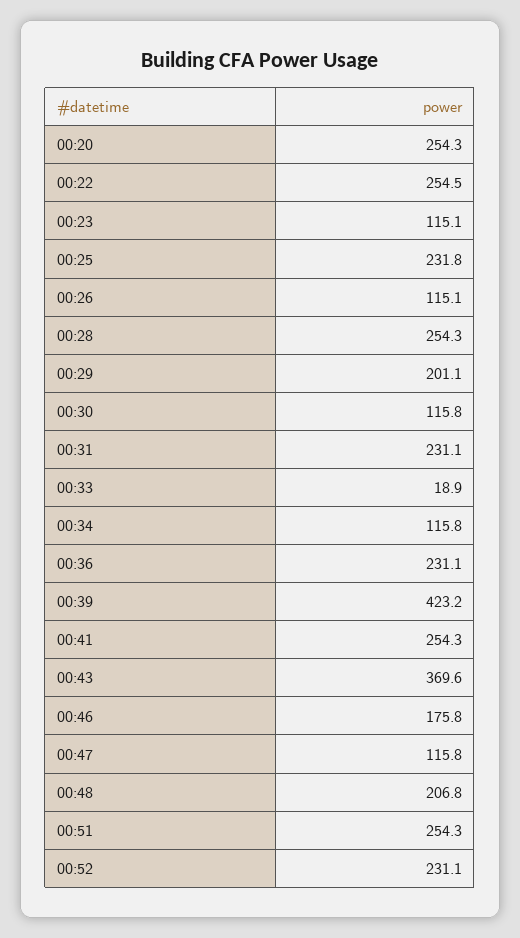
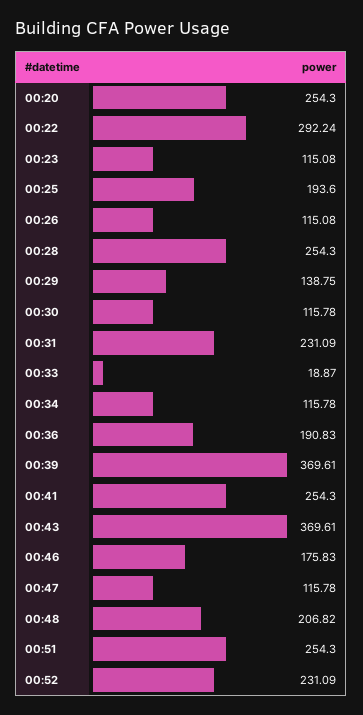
  {
    "00:20": 254.3,
-   "00:22": 254.5,
+   "00:22": 292.24,
    "00:23": 115.08,
-   "00:25": 231.8,
+   "00:25": 193.6,
    "00:26": 115.08,
    "00:28": 254.3,
-   "00:29": 201.1,
+   "00:29": 138.75,
    "00:30": 115.78,
    "00:31": 231.09,
    "00:33": 18.87,
    "00:34": 115.78,
-   "00:36": 231.1,
+   "00:36": 190.83,
-   "00:39": 423.2,
+   "00:39": 369.61,
    "00:41": 254.3,
    "00:43": 369.61,
    "00:46": 175.83,
    "00:47": 115.78,
    "00:48": 206.82,
    "00:51": 254.3,
    "00:52": 231.09
  }

